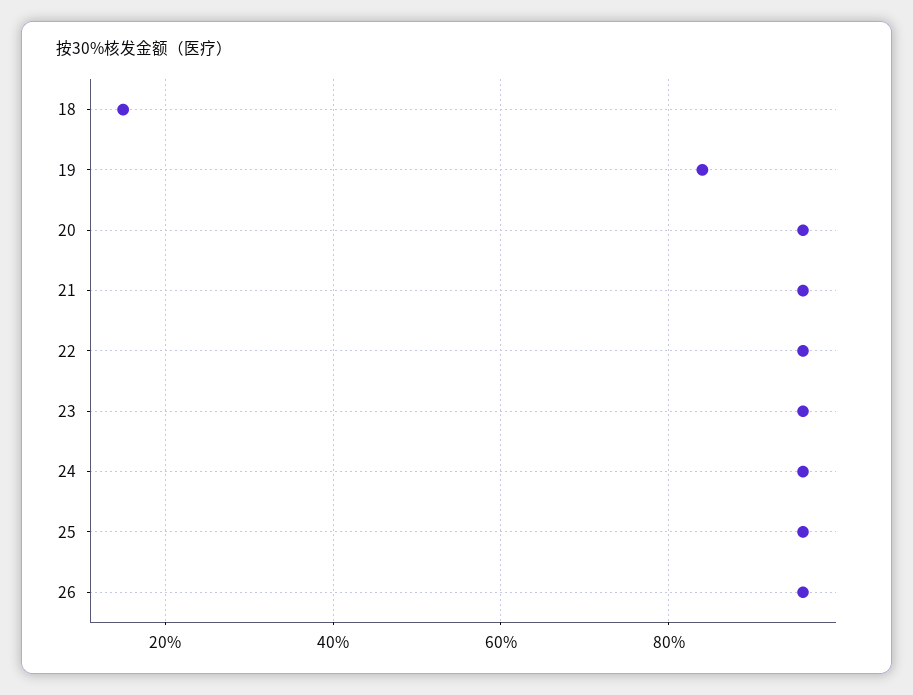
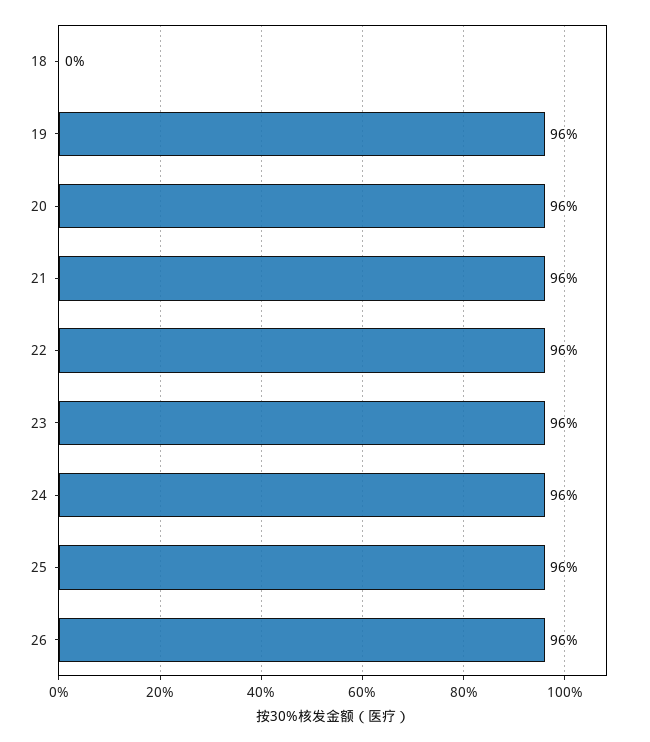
  {
-   "18": 15,
+   "18": 0,
-   "19": 85,
+   "19": 96,
    "20": 96,
    "21": 96,
    "22": 96,
    "23": 96,
    "24": 96,
    "25": 96,
    "26": 96
  }

